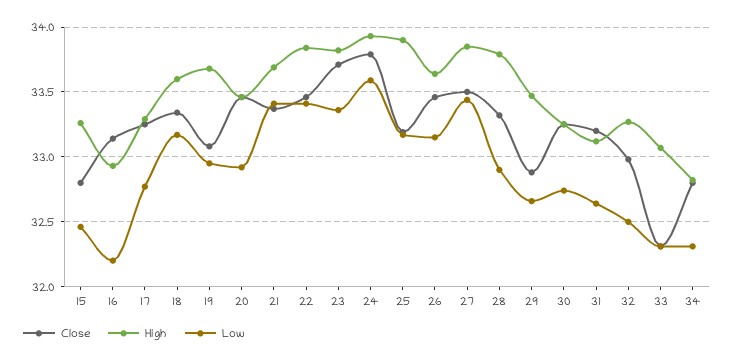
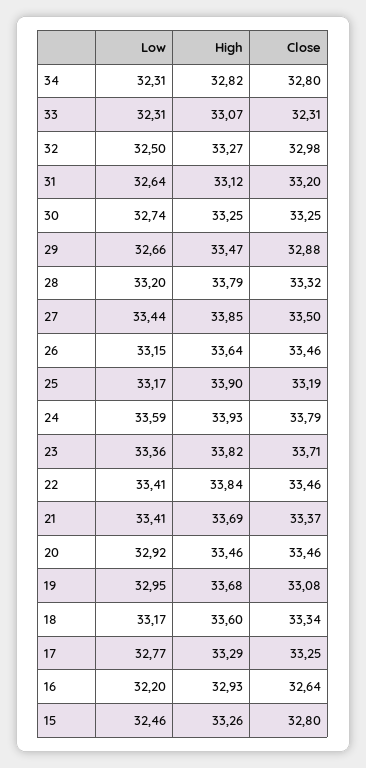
  {
    "Close": {
      "15": 32.8,
-     "16": 33.15,
+     "16": 32.64,
      "17": 33.25,
      "18": 33.34,
      "19": 33.08,
      "20": 33.46,
      "21": 33.37,
      "22": 33.46,
      "23": 33.71,
      "24": 33.79,
      "25": 33.19,
      "26": 33.46,
      "27": 33.5,
      "28": 33.32,
      "29": 32.88,
      "30": 33.25,
      "31": 33.2,
      "32": 32.98,
      "33": 32.31,
      "34": 32.8
    },
    "High": {
      "15": 33.26,
      "16": 32.93,
      "17": 33.29,
      "18": 33.6,
      "19": 33.68,
      "20": 33.46,
      "21": 33.69,
      "22": 33.84,
      "23": 33.82,
      "24": 33.93,
      "25": 33.9,
      "26": 33.64,
      "27": 33.85,
      "28": 33.79,
      "29": 33.47,
      "30": 33.25,
      "31": 33.12,
      "32": 33.27,
      "33": 33.07,
      "34": 32.82
    },
    "Low": {
      "15": 32.46,
      "16": 32.2,
      "17": 32.77,
      "18": 33.17,
      "19": 32.95,
      "20": 32.92,
      "21": 33.41,
      "22": 33.41,
      "23": 33.36,
      "24": 33.59,
      "25": 33.17,
      "26": 33.15,
      "27": 33.44,
-     "28": 32.9,
+     "28": 33.2,
      "29": 32.66,
      "30": 32.74,
      "31": 32.64,
      "32": 32.5,
      "33": 32.31,
      "34": 32.31
    }
  }

